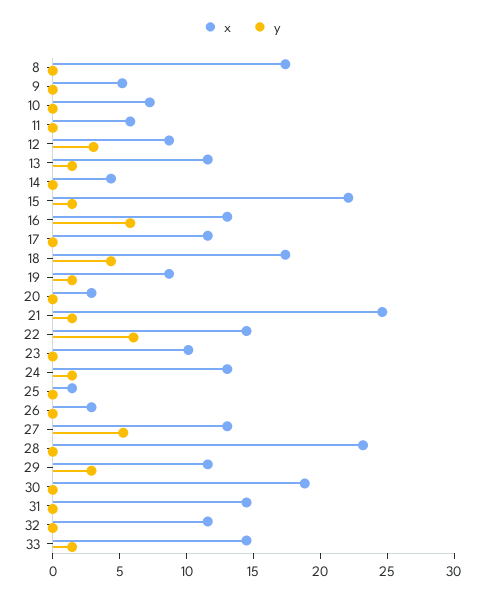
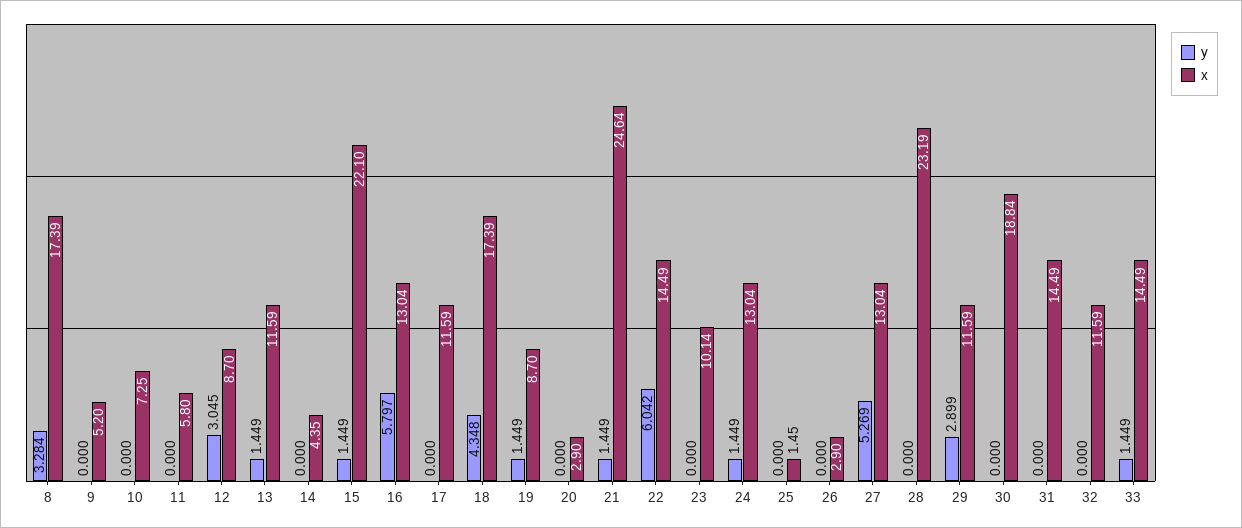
  {
    "x": {
      "8": 17.39,
      "9": 5.2,
      "10": 7.25,
      "11": 5.8,
      "12": 8.7,
      "13": 11.59,
      "14": 4.35,
      "15": 22.1,
      "16": 13.04,
      "17": 11.59,
      "18": 17.39,
      "19": 8.7,
      "20": 2.9,
      "21": 24.64,
      "22": 14.49,
      "23": 10.14,
      "24": 13.04,
      "25": 1.45,
      "26": 2.9,
      "27": 13.04,
      "28": 23.19,
      "29": 11.59,
      "30": 18.84,
      "31": 14.49,
      "32": 11.59,
      "33": 14.49
    },
    "y": {
-     "8": 0,
+     "8": 3.284,
      "9": 0,
      "10": 0,
      "11": 0,
      "12": 3.045,
      "13": 1.449,
      "14": 0,
      "15": 1.449,
      "16": 5.797,
      "17": 0,
      "18": 4.348,
      "19": 1.449,
      "20": 0,
      "21": 1.449,
      "22": 6.042,
      "23": 0,
      "24": 1.449,
      "25": 0,
      "26": 0,
      "27": 5.269,
      "28": 0,
      "29": 2.899,
      "30": 0,
      "31": 0,
      "32": 0,
      "33": 1.449
    }
  }

